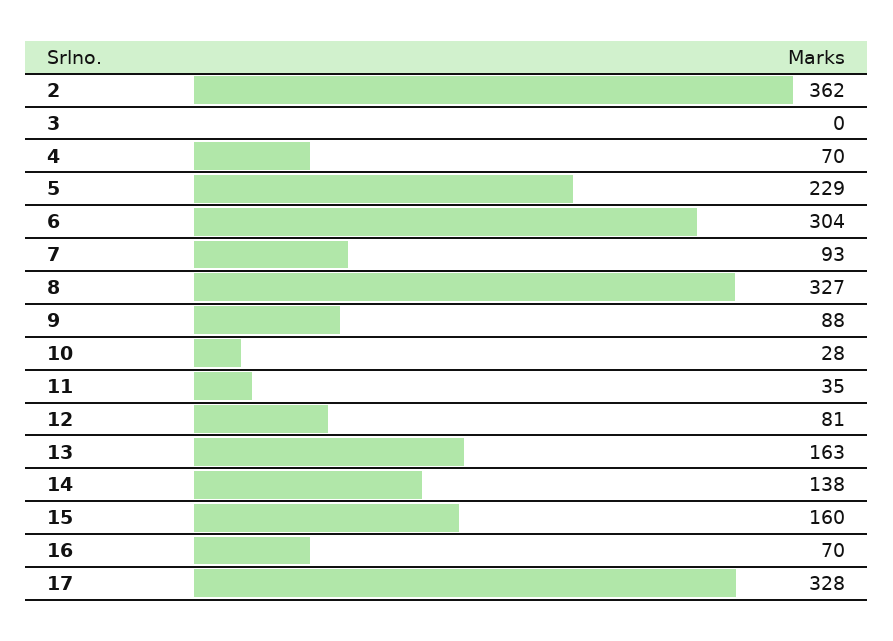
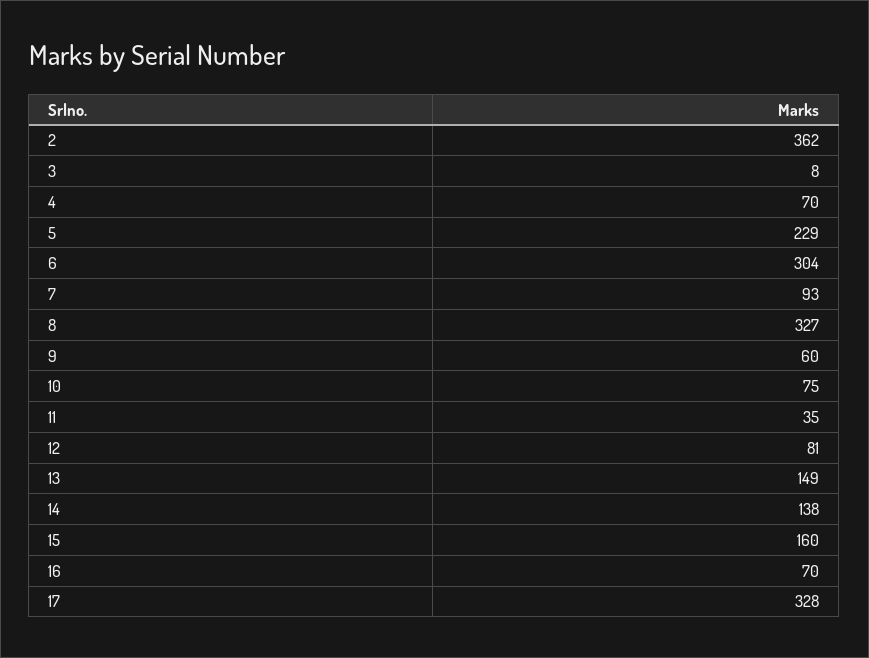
  {
    "2": 362,
-   "3": 0,
+   "3": 8,
    "4": 70,
    "5": 229,
    "6": 304,
    "7": 93,
    "8": 327,
-   "9": 88,
+   "9": 60,
-   "10": 28,
+   "10": 75,
    "11": 35,
    "12": 81,
-   "13": 163,
+   "13": 149,
    "14": 138,
    "15": 160,
    "16": 70,
    "17": 328
  }

